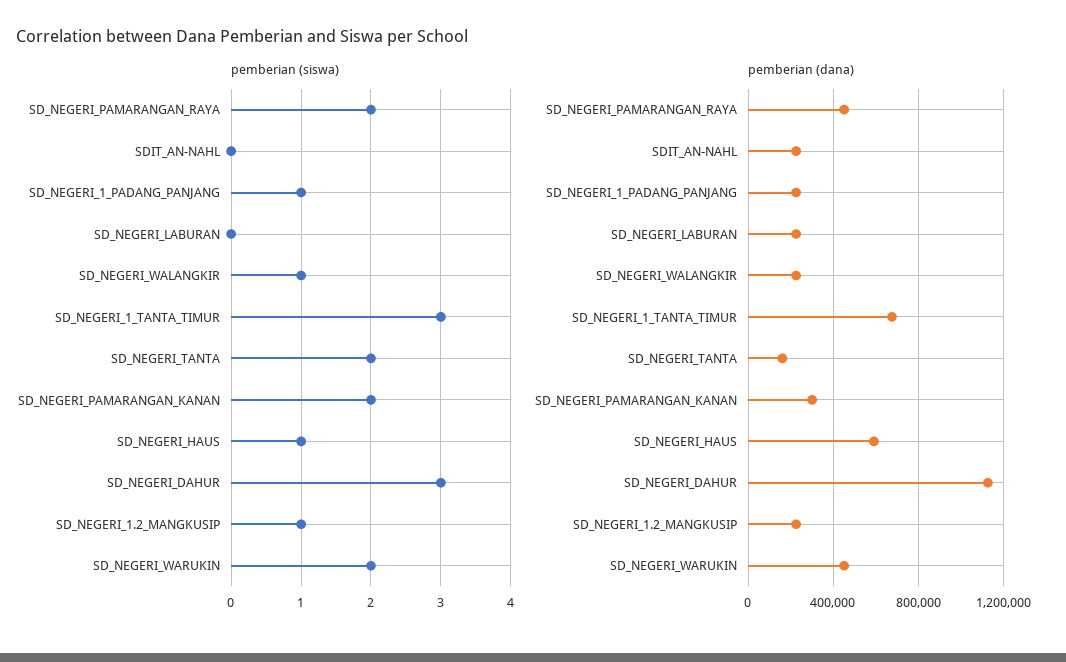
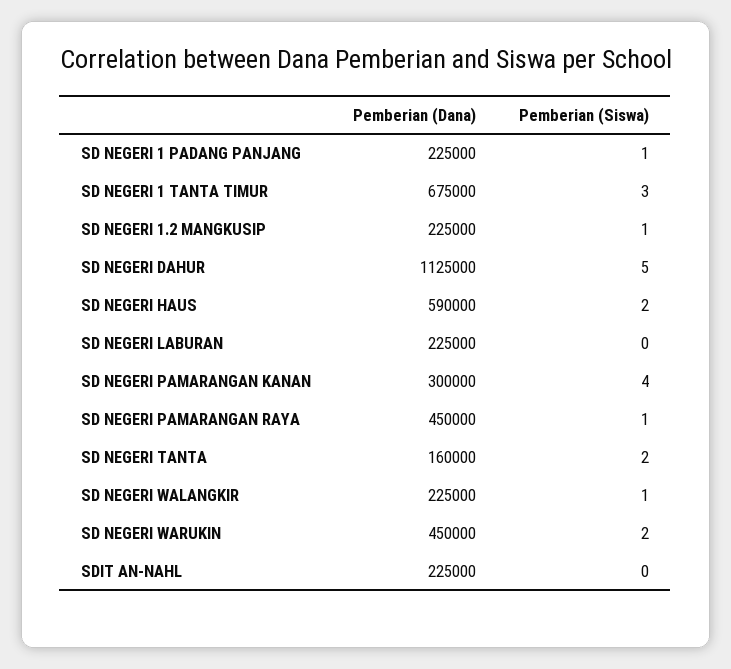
  {
    "pemberian (siswa)": {
-     "SD_NEGERI_PAMARANGAN_RAYA": 2,
+     "SD_NEGERI_PAMARANGAN_RAYA": 1,
      "SDIT_AN-NAHL": 0,
      "SD_NEGERI_1_PADANG_PANJANG": 1,
      "SD_NEGERI_LABURAN": 0,
      "SD_NEGERI_WALANGKIR": 1,
      "SD_NEGERI_1_TANTA_TIMUR": 3,
      "SD_NEGERI_TANTA": 2,
-     "SD_NEGERI_PAMARANGAN_KANAN": 2,
+     "SD_NEGERI_PAMARANGAN_KANAN": 4,
-     "SD_NEGERI_HAUS": 1,
+     "SD_NEGERI_HAUS": 2,
-     "SD_NEGERI_DAHUR": 3,
+     "SD_NEGERI_DAHUR": 5,
      "SD_NEGERI_1.2_MANGKUSIP": 1,
      "SD_NEGERI_WARUKIN": 2
    },
    "pemberian (dana)": {
      "SD_NEGERI_PAMARANGAN_RAYA": 450000,
      "SDIT_AN-NAHL": 225000,
      "SD_NEGERI_1_PADANG_PANJANG": 225000,
      "SD_NEGERI_LABURAN": 225000,
      "SD_NEGERI_WALANGKIR": 225000,
      "SD_NEGERI_1_TANTA_TIMUR": 675000,
      "SD_NEGERI_TANTA": 160000,
      "SD_NEGERI_PAMARANGAN_KANAN": 300000,
      "SD_NEGERI_HAUS": 590000,
      "SD_NEGERI_DAHUR": 1125000,
      "SD_NEGERI_1.2_MANGKUSIP": 225000,
      "SD_NEGERI_WARUKIN": 450000
    }
  }

